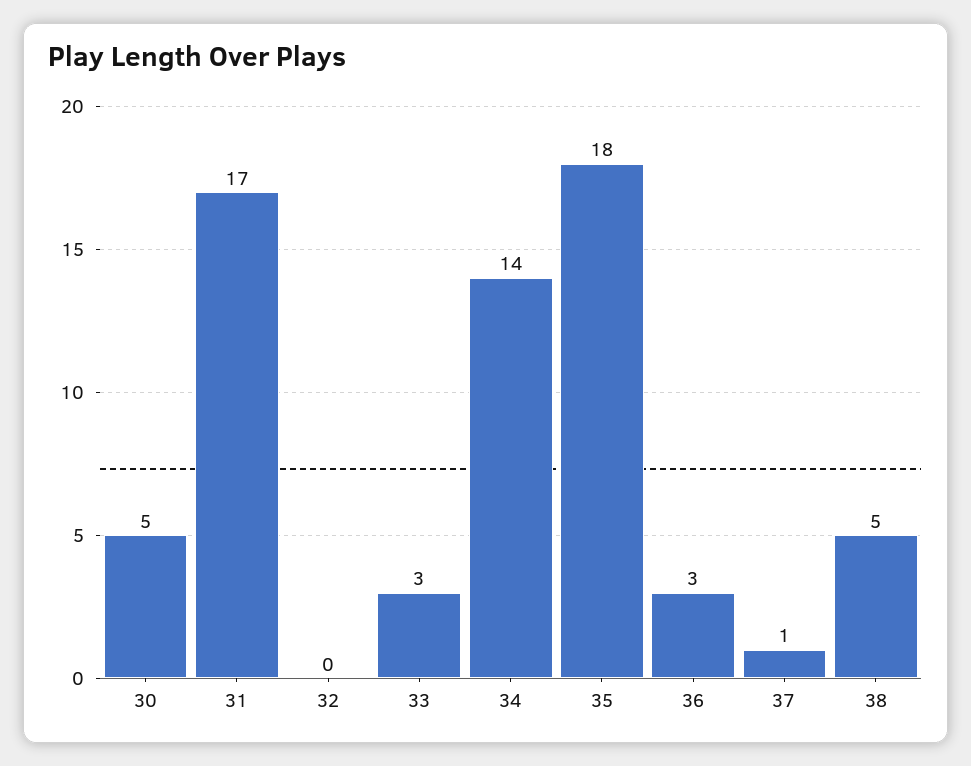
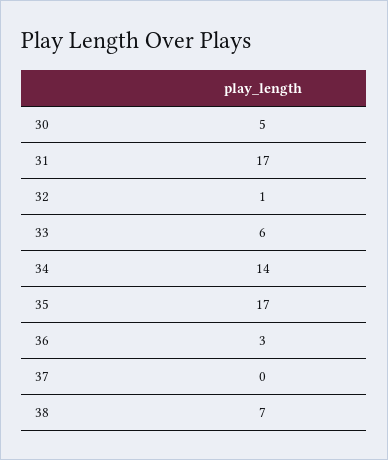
  {
    "30": 5,
    "31": 17,
-   "32": 0,
+   "32": 1,
-   "33": 3,
+   "33": 6,
    "34": 14,
-   "35": 18,
+   "35": 17,
    "36": 3,
-   "37": 1,
+   "37": 0,
-   "38": 5
+   "38": 7
  }

